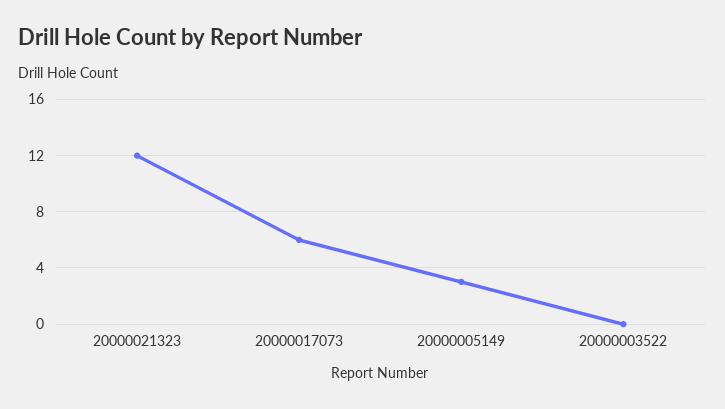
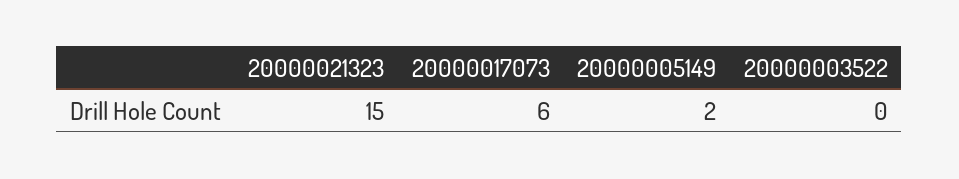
  {
-   "20000021323": 12,
+   "20000021323": 15,
    "20000017073": 6,
-   "20000005149": 3,
+   "20000005149": 2,
    "20000003522": 0
  }

